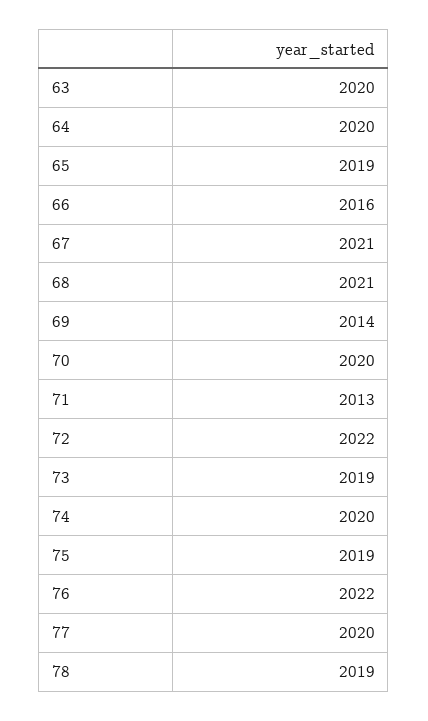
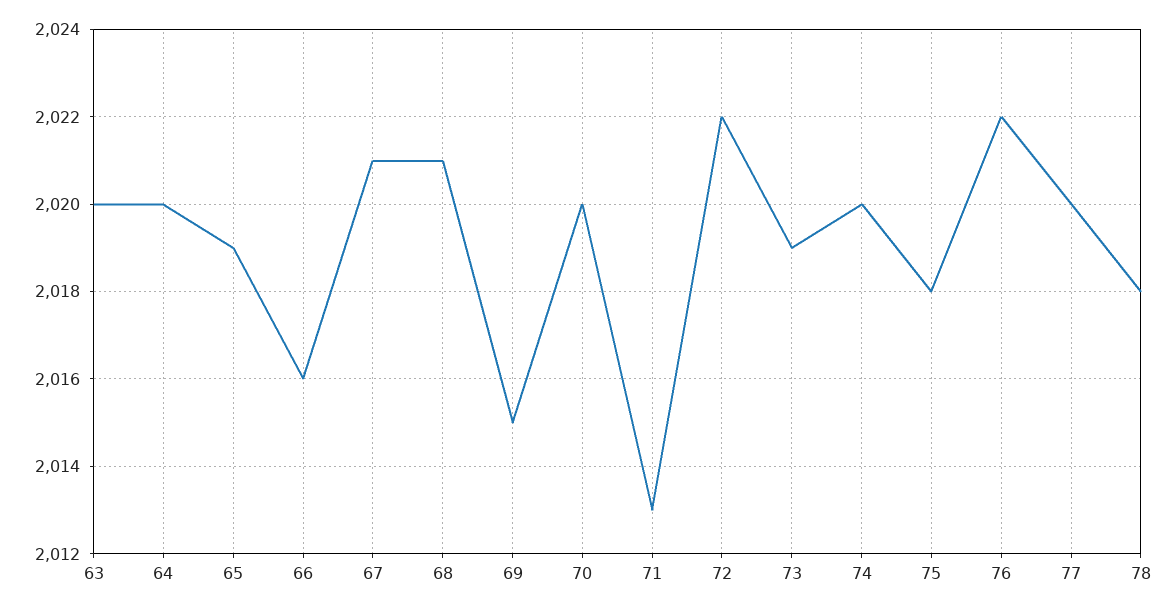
  {
    "63": 2020,
    "64": 2020,
    "65": 2019,
    "66": 2016,
    "67": 2021,
    "68": 2021,
-   "69": 2014,
+   "69": 2015,
    "70": 2020,
    "71": 2013,
    "72": 2022,
    "73": 2019,
    "74": 2020,
-   "75": 2019,
+   "75": 2018,
    "76": 2022,
    "77": 2020,
-   "78": 2019
+   "78": 2018
  }

